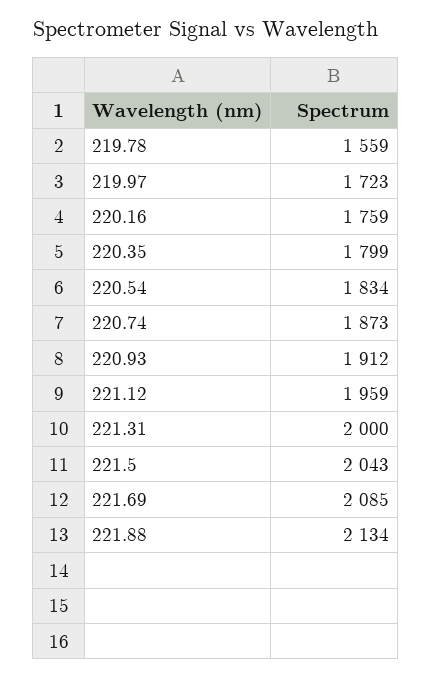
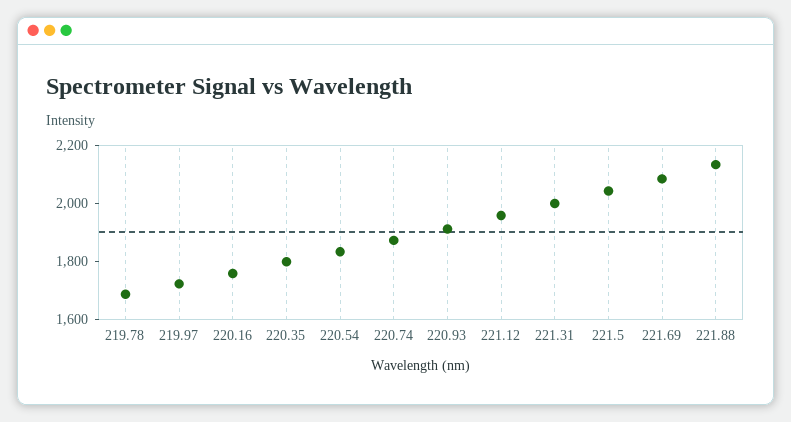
  {
-   "219.78": 1559,
+   "219.78": 1700,
    "219.97": 1723,
    "220.16": 1759,
    "220.35": 1799,
    "220.54": 1834,
    "220.74": 1873,
    "220.93": 1912,
    "221.12": 1959,
    "221.31": 2000,
    "221.5": 2043,
    "221.69": 2085,
    "221.88": 2134
  }

